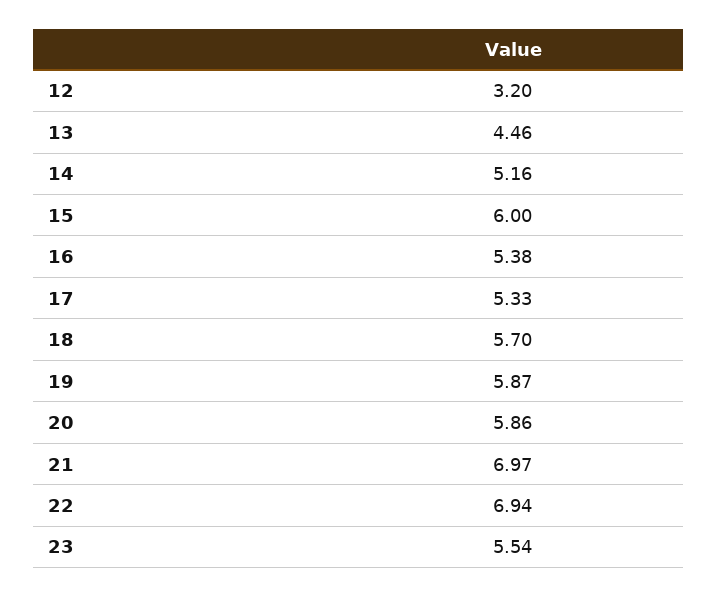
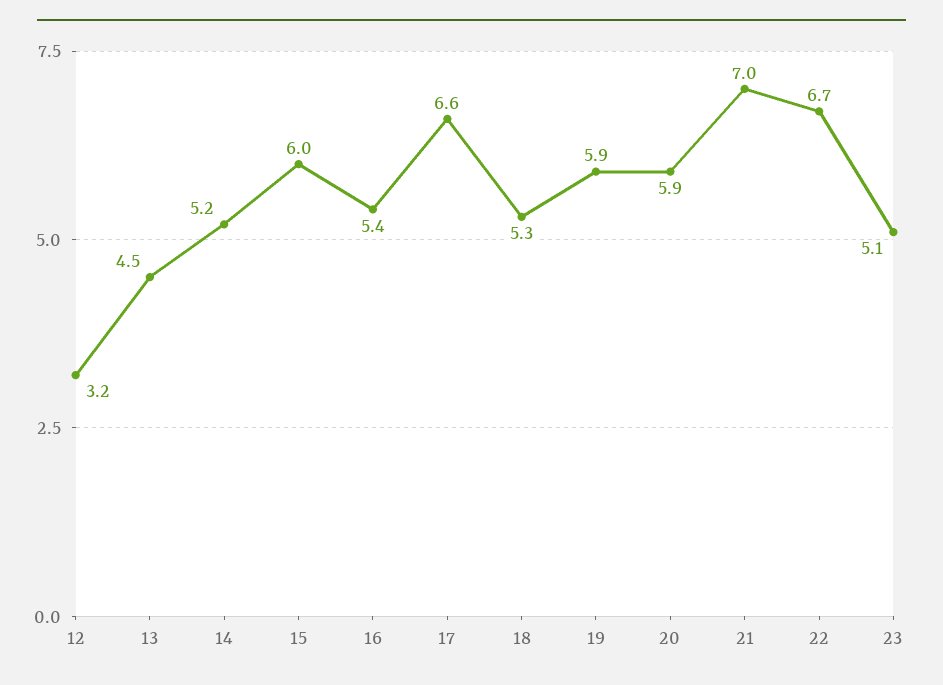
  {
    "12": 3.2,
    "13": 4.46,
    "14": 5.16,
    "15": 6,
    "16": 5.38,
-   "17": 5.33,
+   "17": 6.6,
-   "18": 5.7,
+   "18": 5.3,
    "19": 5.87,
    "20": 5.86,
    "21": 6.97,
-   "22": 6.94,
+   "22": 6.7,
-   "23": 5.54
+   "23": 5.1
  }

